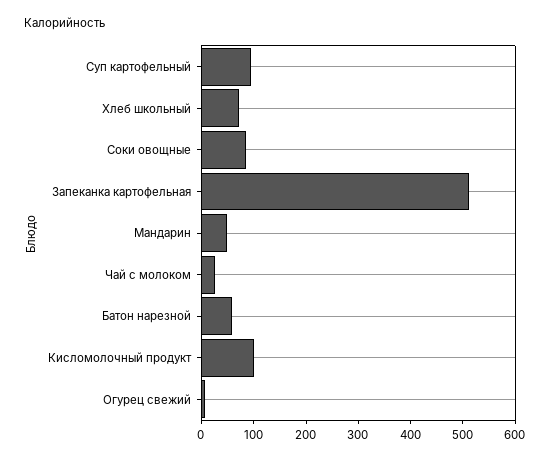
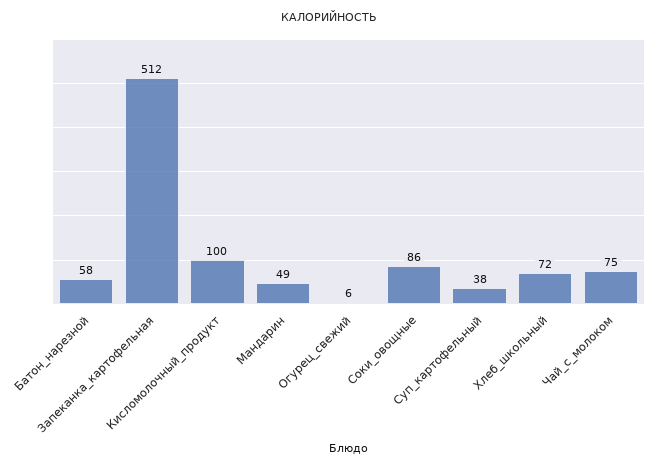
  {
-   "Суп картофельный": 100,
+   "Суп картофельный": 38,
    "Хлеб школьный": 72,
    "Соки овощные": 86,
    "Запеканка картофельная": 512,
    "Мандарин": 49,
-   "Чай с молоком": 20,
+   "Чай с молоком": 75,
    "Батон нарезной": 58,
    "Кисломолочный продукт": 100,
    "Огурец свежий": 6
  }

